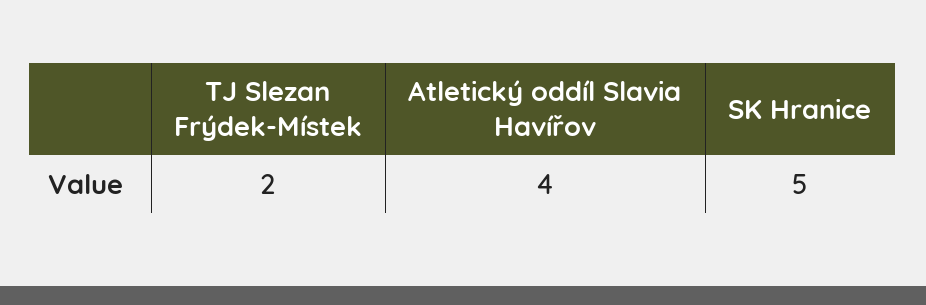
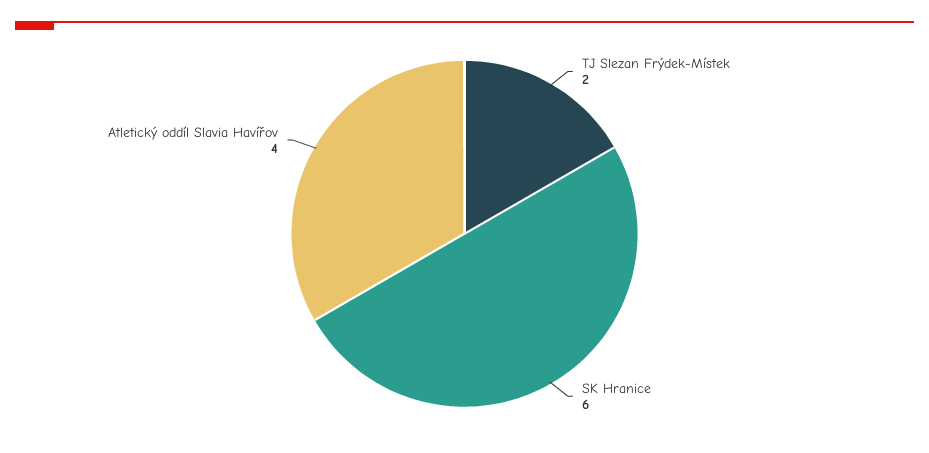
  {
    "TJ Slezan Frýdek-Místek": 2,
    "Atletický oddíl Slavia Havířov": 4,
-   "SK Hranice": 5
+   "SK Hranice": 6
  }

